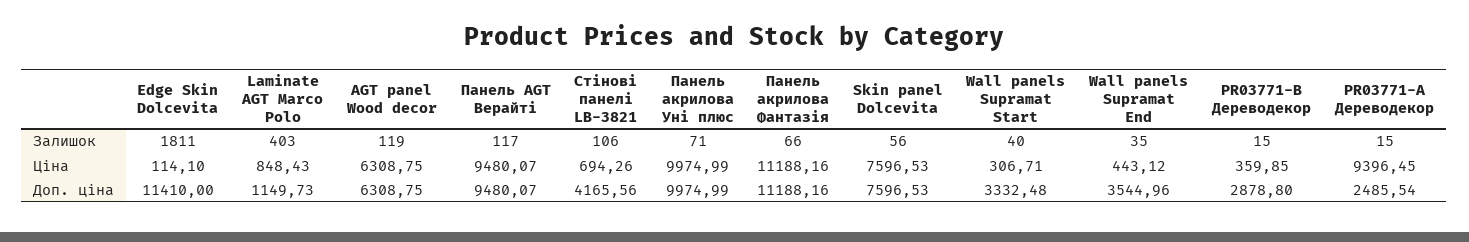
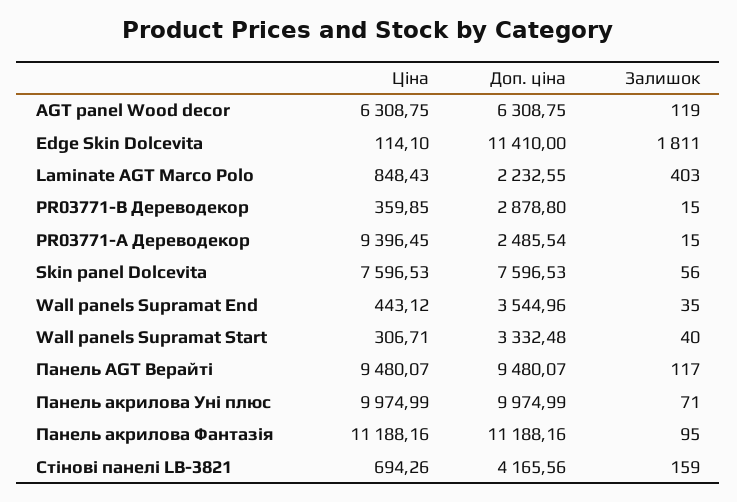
  {
    "Edge Skin Dolcevita": {
      "Залишок": 1811,
      "Ціна": 114.1,
      "Доп. ціна": 11410
    },
    "Laminate AGT Marco Polo": {
      "Залишок": 403,
      "Ціна": 848.43,
-     "Доп. ціна": 1149.73
+     "Доп. ціна": 2232.55
    },
    "AGT panel Wood decor": {
      "Залишок": 119,
      "Ціна": 6308.75,
      "Доп. ціна": 6308.75
    },
    "Панель AGT Верайті": {
      "Залишок": 117,
      "Ціна": 9480.07,
      "Доп. ціна": 9480.07
    },
    "Стінові панелі LB-3821": {
-     "Залишок": 106,
+     "Залишок": 159,
      "Ціна": 694.26,
      "Доп. ціна": 4165.56
    },
    "Панель акрилова Уні плюс": {
      "Залишок": 71,
      "Ціна": 9974.99,
      "Доп. ціна": 9974.99
    },
    "Панель акрилова Фантазія": {
-     "Залишок": 66,
+     "Залишок": 95,
      "Ціна": 11188.16,
      "Доп. ціна": 11188.16
    },
    "Skin panel Dolcevita": {
      "Залишок": 56,
      "Ціна": 7596.53,
      "Доп. ціна": 7596.53
    },
    "Wall panels Supramat Start": {
      "Залишок": 40,
      "Ціна": 306.71,
      "Доп. ціна": 3332.48
    },
    "Wall panels Supramat End": {
      "Залишок": 35,
      "Ціна": 443.12,
      "Доп. ціна": 3544.96
    },
    "PR03771-B Дереводекор": {
      "Залишок": 15,
      "Ціна": 359.85,
      "Доп. ціна": 2878.8
    },
    "PR03771-А Дереводекор": {
      "Залишок": 15,
      "Ціна": 9396.45,
      "Доп. ціна": 2485.54
    }
  }

